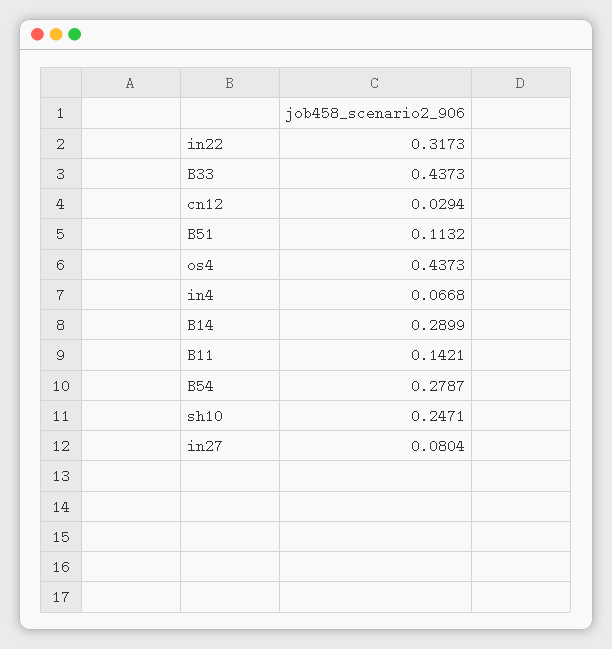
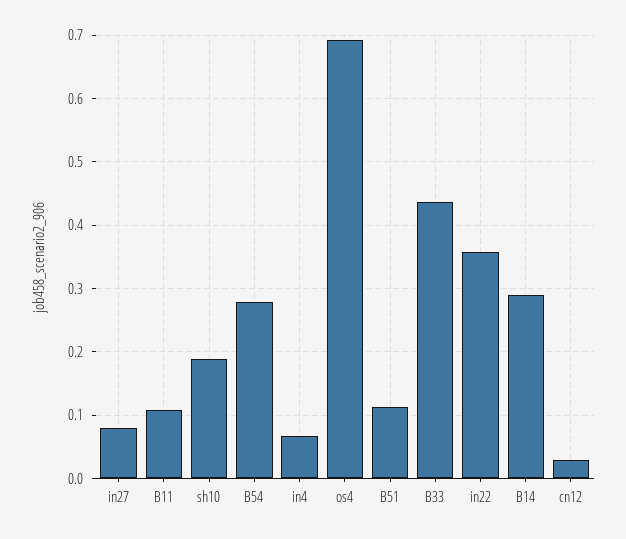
  {
-   "in22": 0.3173,
+   "in22": 0.36,
    "B33": 0.4373,
    "cn12": 0.0294,
    "B51": 0.1132,
-   "os4": 0.4373,
+   "os4": 0.69,
    "in4": 0.0668,
    "B14": 0.2899,
-   "B11": 0.1421,
+   "B11": 0.11,
    "B54": 0.2787,
-   "sh10": 0.2471,
+   "sh10": 0.19,
    "in27": 0.0804
  }

